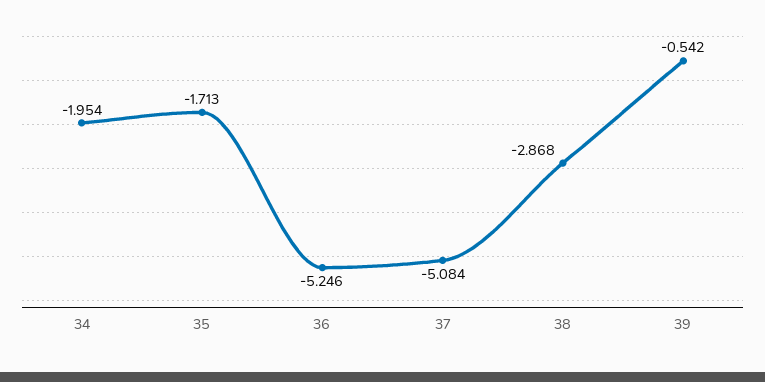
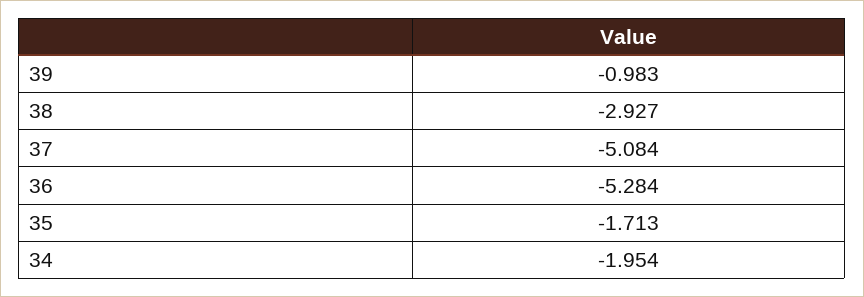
  {
    "34": -1.954,
    "35": -1.713,
-   "36": -5.246,
+   "36": -5.284,
    "37": -5.084,
-   "38": -2.868,
+   "38": -2.927,
-   "39": -0.542
+   "39": -0.983
  }

